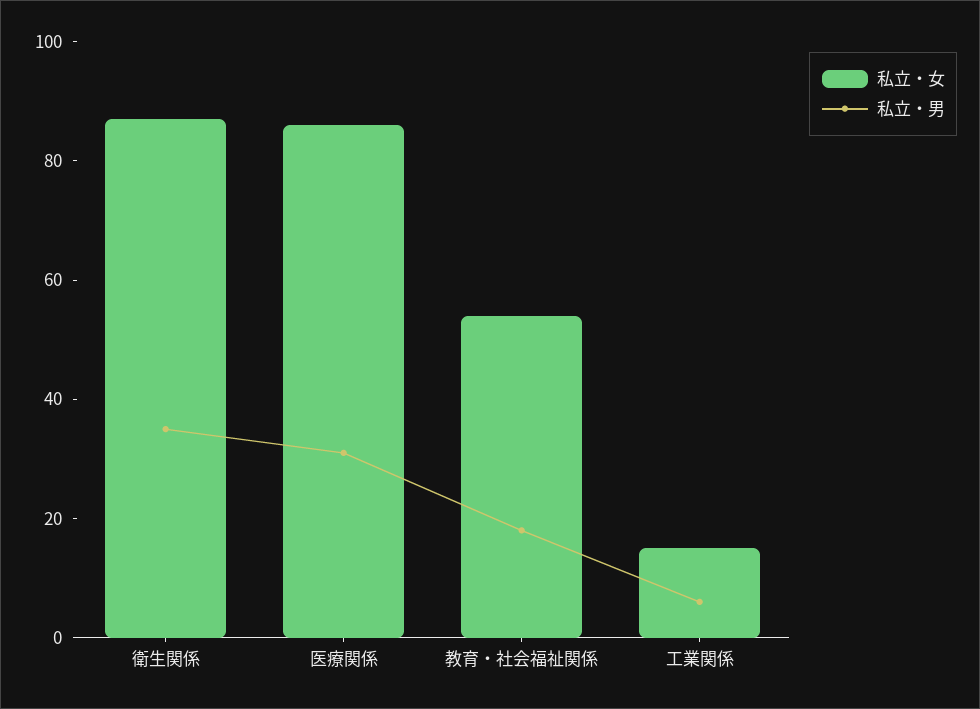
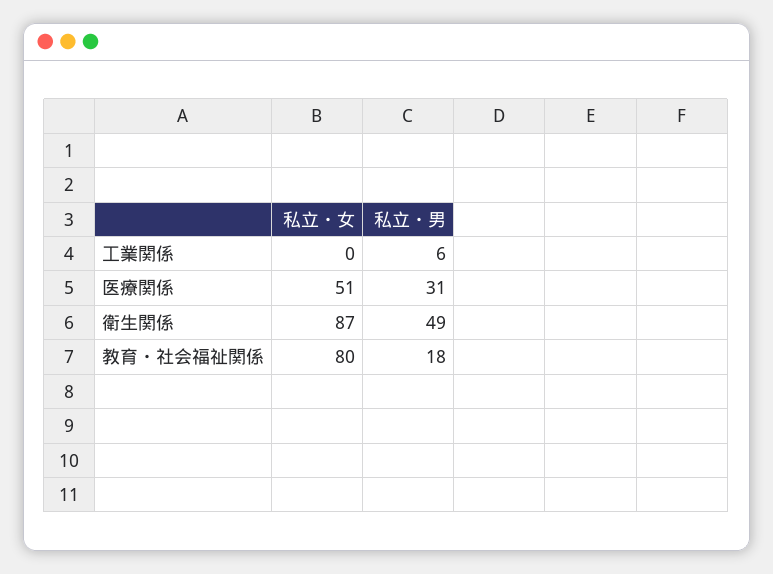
  {
    "私立・女": {
      "衛生関係": 87,
-     "医療関係": 85,
+     "医療関係": 51,
-     "教育・社会福祉関係": 55,
+     "教育・社会福祉関係": 80,
-     "工業関係": 15
+     "工業関係": 0
    },
    "私立・男": {
-     "衛生関係": 35,
+     "衛生関係": 49,
      "医療関係": 31,
      "教育・社会福祉関係": 18,
      "工業関係": 6
    }
  }

